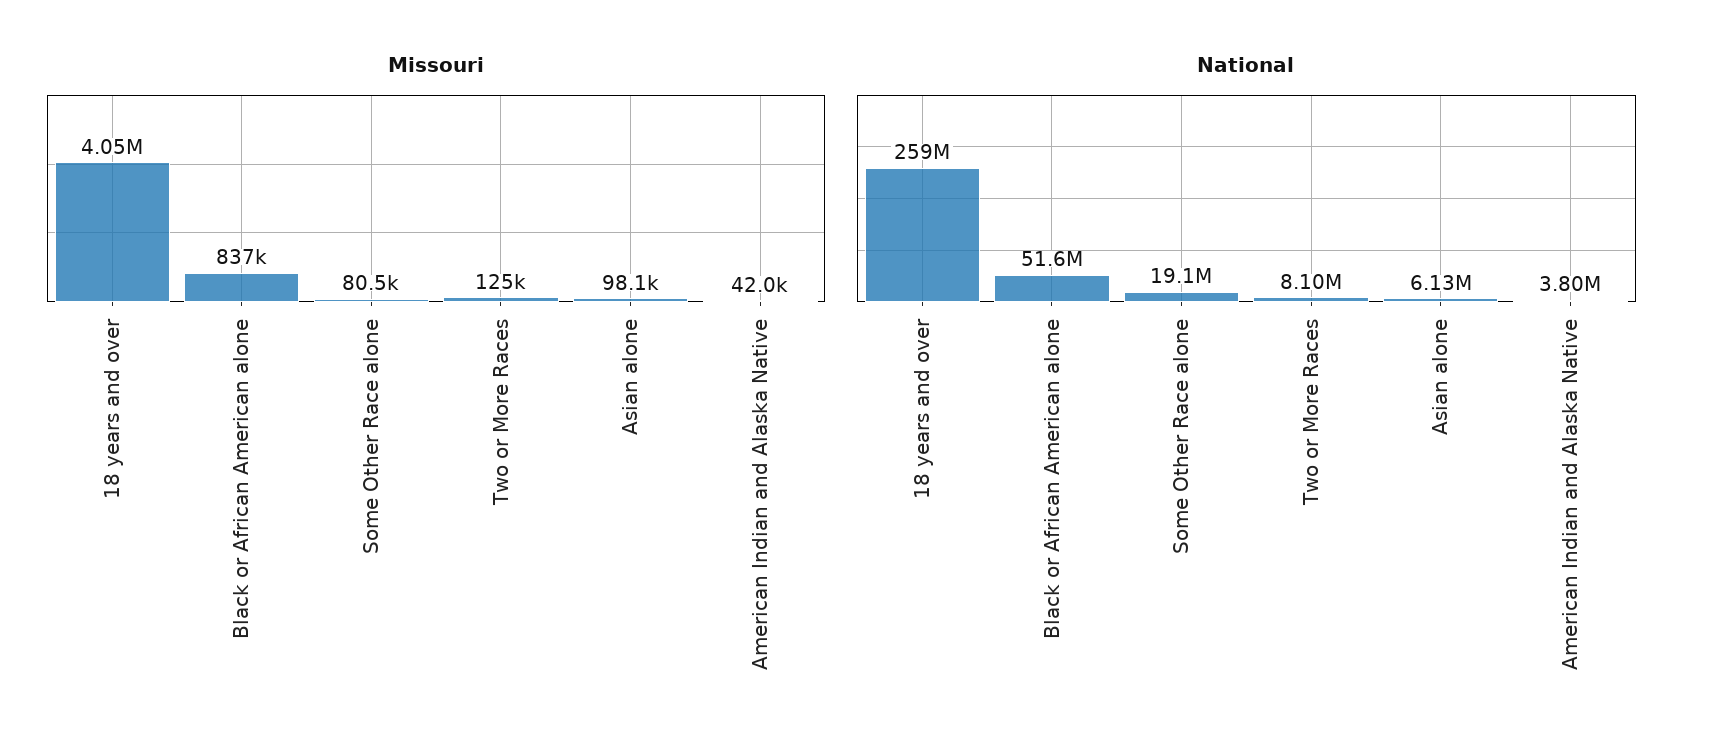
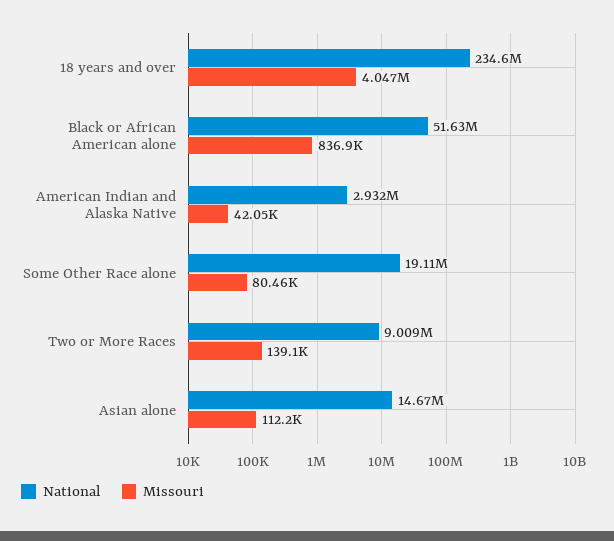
  {
    "Missouri": {
      "18 years and over": 4047000,
      "Black or African American alone": 836900,
      "Some Other Race alone": 80460,
-     "Two or More Races": 125000,
+     "Two or More Races": 139100,
-     "Asian alone": 98100,
+     "Asian alone": 112200,
      "American Indian and Alaska Native": 42050
    },
    "National": {
-     "18 years and over": 259000000,
+     "18 years and over": 234600000,
      "Black or African American alone": 51630000,
      "Some Other Race alone": 19110000,
-     "Two or More Races": 8100000,
+     "Two or More Races": 9009000,
-     "Asian alone": 6130000,
+     "Asian alone": 14670000,
-     "American Indian and Alaska Native": 3800000
+     "American Indian and Alaska Native": 2932000
    }
  }

